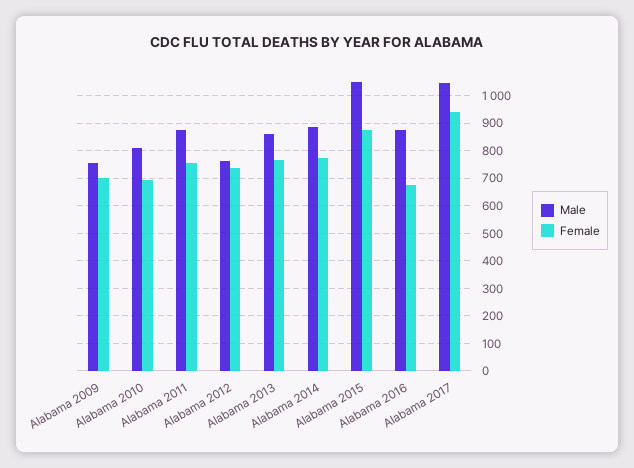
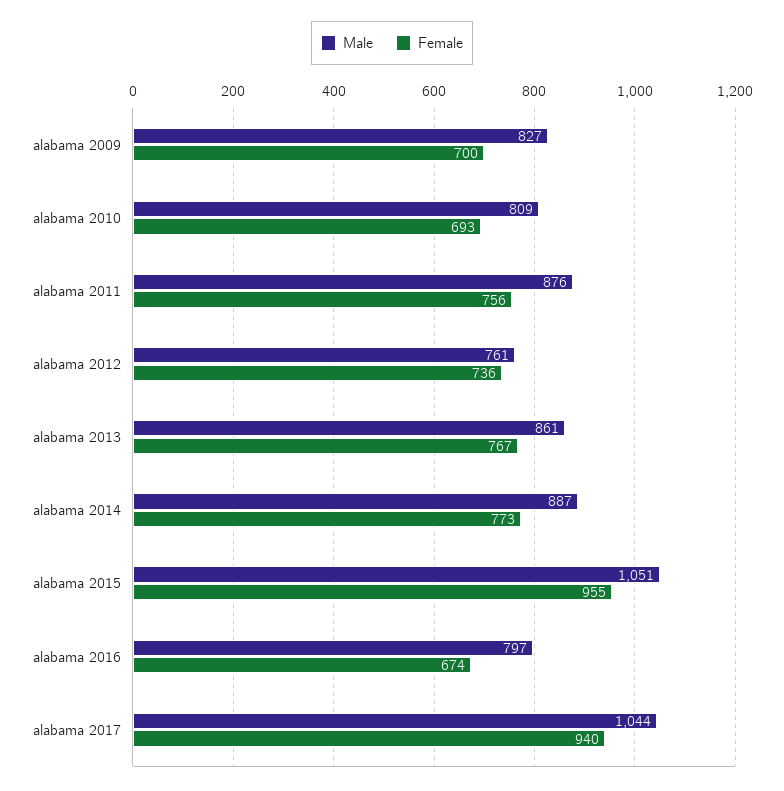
  {
    "Male": {
-     "Alabama 2009": 750,
+     "Alabama 2009": 827,
      "Alabama 2010": 809,
      "Alabama 2011": 876,
      "Alabama 2012": 761,
      "Alabama 2013": 861,
      "Alabama 2014": 887,
      "Alabama 2015": 1051,
-     "Alabama 2016": 875,
+     "Alabama 2016": 797,
      "Alabama 2017": 1044
    },
    "Female": {
      "Alabama 2009": 700,
      "Alabama 2010": 693,
      "Alabama 2011": 756,
      "Alabama 2012": 736,
      "Alabama 2013": 767,
      "Alabama 2014": 773,
-     "Alabama 2015": 875,
+     "Alabama 2015": 955,
      "Alabama 2016": 674,
      "Alabama 2017": 940
    }
  }

